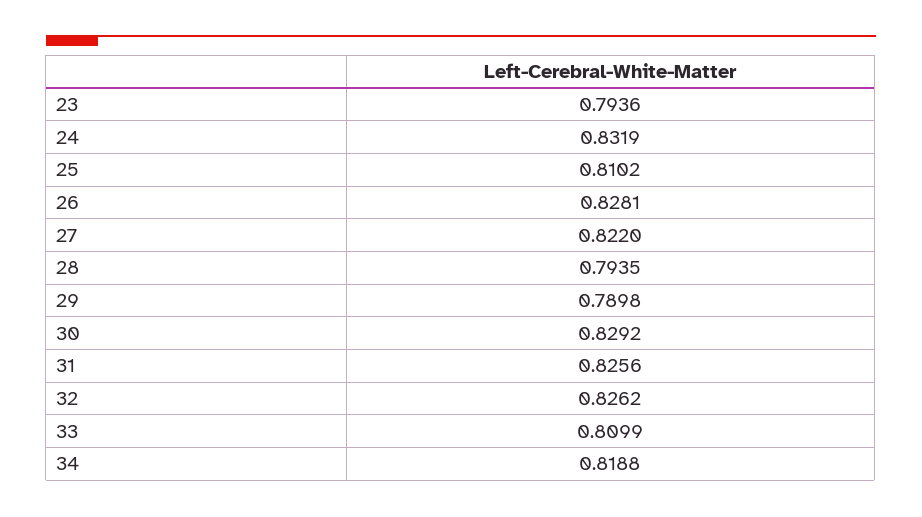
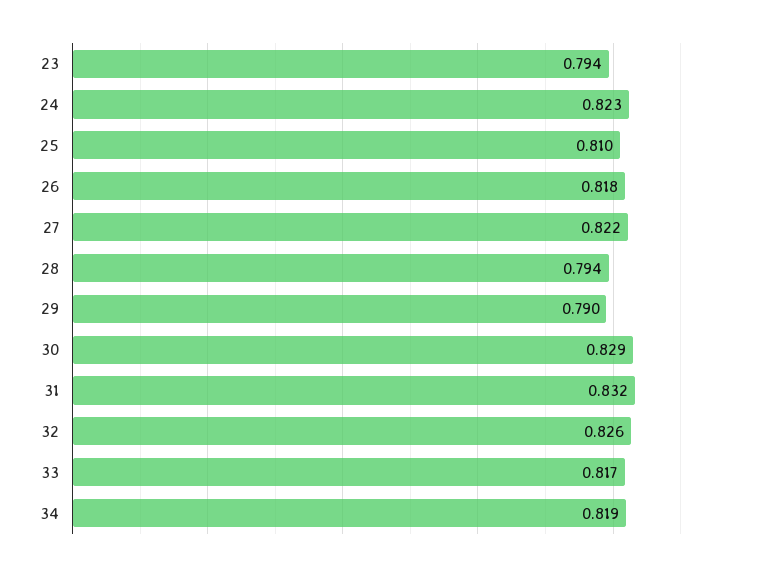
  {
    "23": 0.7936,
-   "24": 0.8319,
+   "24": 0.823,
    "25": 0.8102,
-   "26": 0.8281,
+   "26": 0.818,
    "27": 0.822,
    "28": 0.7935,
    "29": 0.7898,
    "30": 0.8292,
-   "31": 0.8256,
+   "31": 0.832,
    "32": 0.8262,
-   "33": 0.8099,
+   "33": 0.817,
    "34": 0.8188
  }

